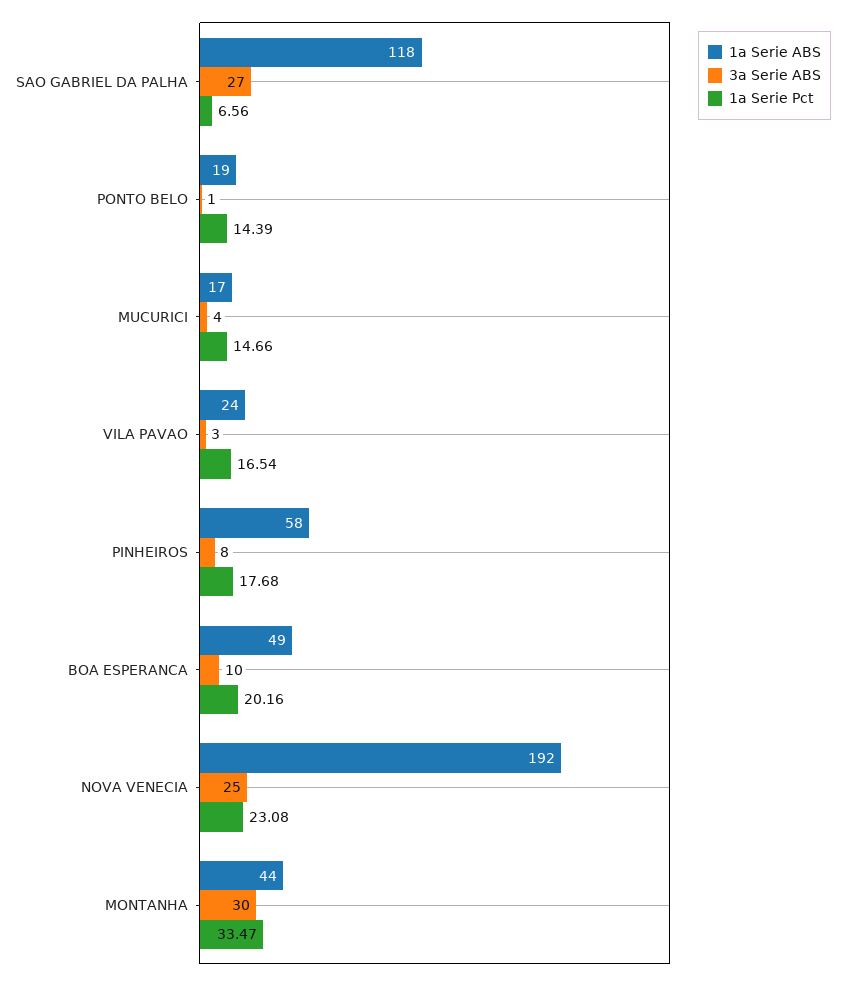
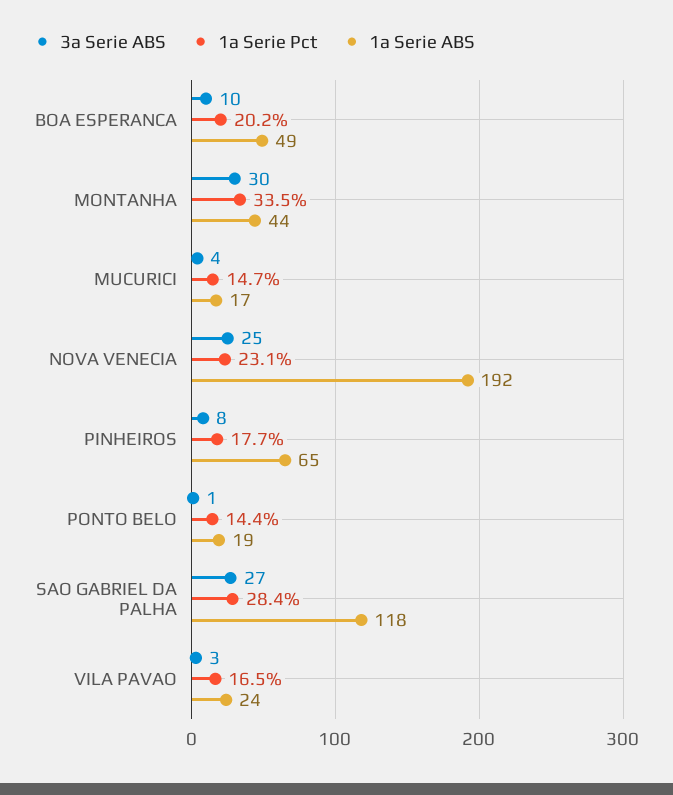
  {
    "1a Serie ABS": {
      "SAO GABRIEL DA PALHA": 118,
      "PONTO BELO": 19,
      "MUCURICI": 17,
      "VILA PAVAO": 24,
-     "PINHEIROS": 58,
+     "PINHEIROS": 65,
      "BOA ESPERANCA": 49,
      "NOVA VENECIA": 192,
      "MONTANHA": 44
    },
    "3a Serie ABS": {
      "SAO GABRIEL DA PALHA": 27,
      "PONTO BELO": 1,
      "MUCURICI": 4,
      "VILA PAVAO": 3,
      "PINHEIROS": 8,
      "BOA ESPERANCA": 10,
      "NOVA VENECIA": 25,
      "MONTANHA": 30
    },
    "1a Serie Pct": {
-     "SAO GABRIEL DA PALHA": 6.56,
+     "SAO GABRIEL DA PALHA": 28.4,
      "PONTO BELO": 14.39,
      "MUCURICI": 14.66,
      "VILA PAVAO": 16.54,
      "PINHEIROS": 17.68,
      "BOA ESPERANCA": 20.16,
      "NOVA VENECIA": 23.08,
      "MONTANHA": 33.47
    }
  }

